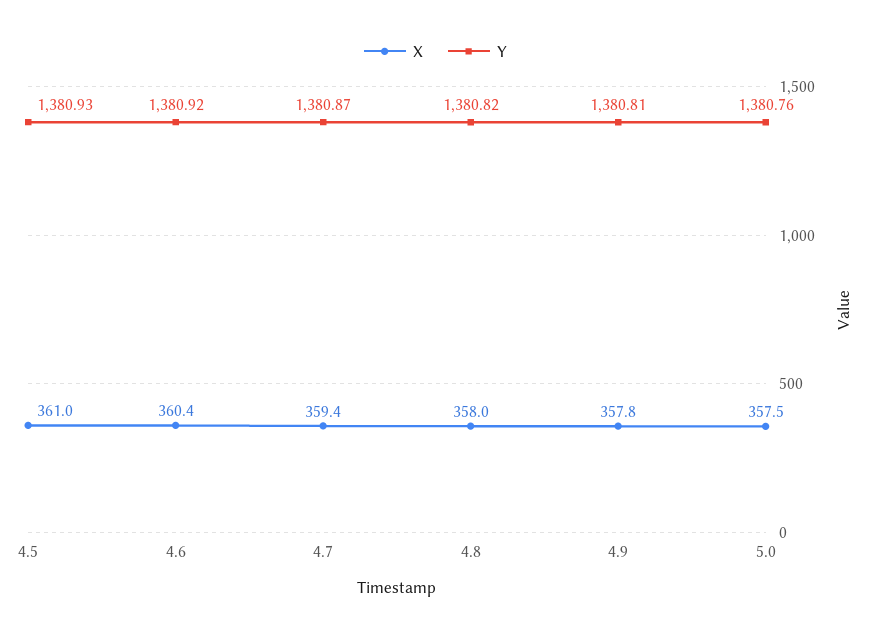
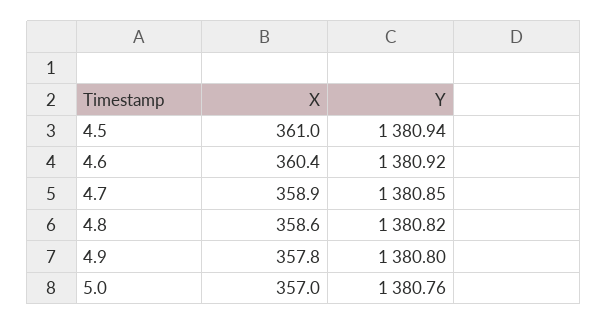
  {
    "X": {
      "4.5": 361,
      "4.6": 360.4,
-     "4.7": 359.4,
+     "4.7": 358.9,
-     "4.8": 358,
+     "4.8": 358.6,
      "4.9": 357.8,
-     "5.0": 357.5
+     "5.0": 357
    },
    "Y": {
-     "4.5": 1380.93,
+     "4.5": 1380.94,
      "4.6": 1380.92,
-     "4.7": 1380.87,
+     "4.7": 1380.85,
      "4.8": 1380.82,
-     "4.9": 1380.81,
+     "4.9": 1380.8,
      "5.0": 1380.76
    }
  }

